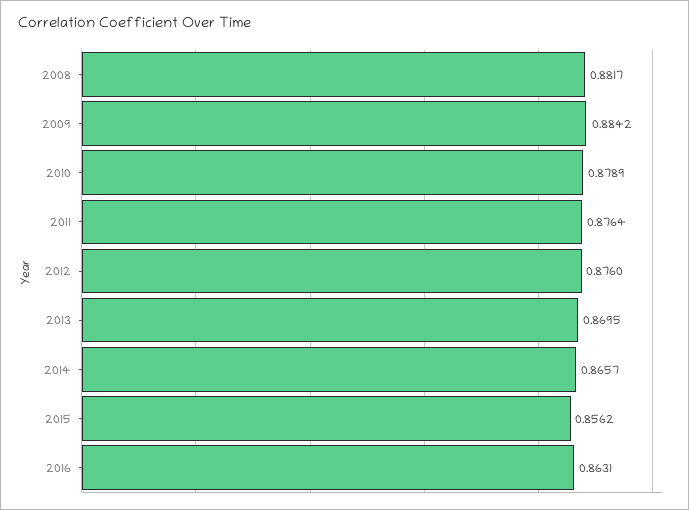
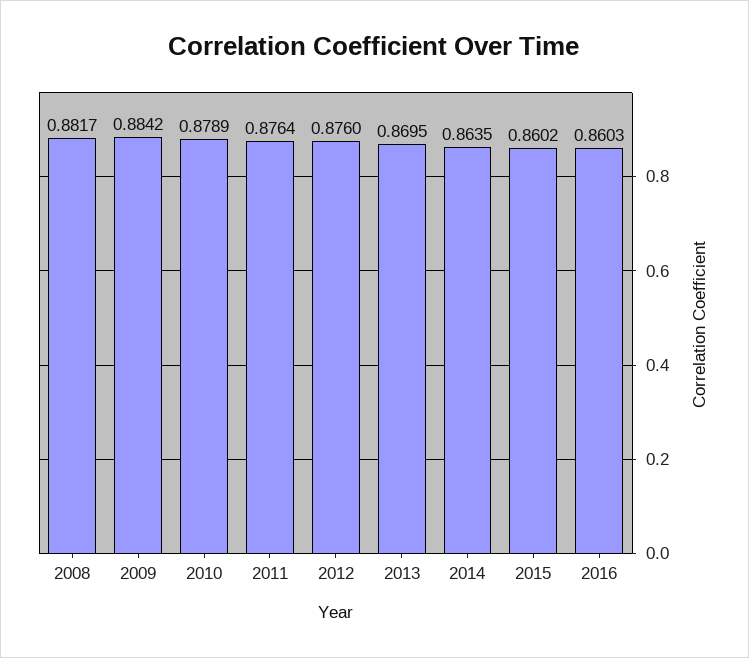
  {
    "2008": 0.8817,
    "2009": 0.8842,
    "2010": 0.8789,
    "2011": 0.8764,
    "2012": 0.876,
    "2013": 0.8695,
-   "2014": 0.8657,
+   "2014": 0.8635,
-   "2015": 0.8562,
+   "2015": 0.8602,
-   "2016": 0.8631
+   "2016": 0.8603
  }

